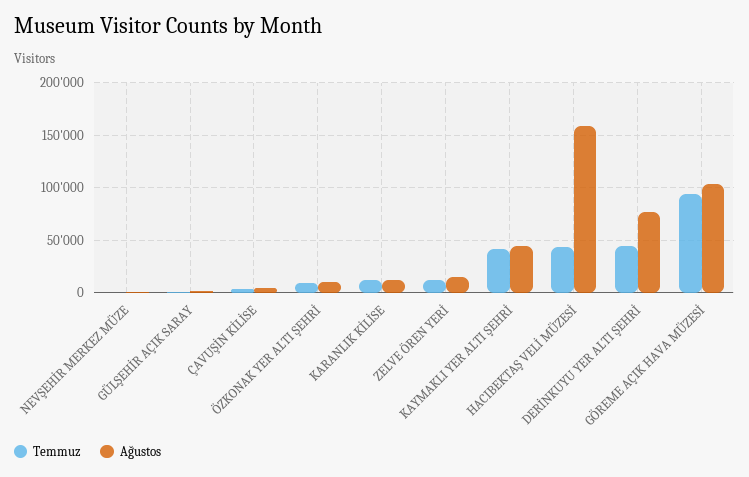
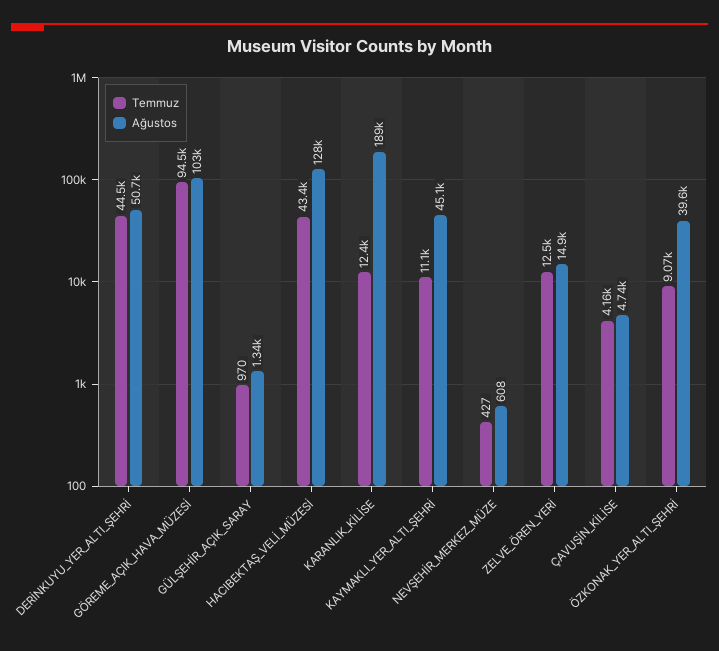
  {
    "Temmuz": {
      "NEVŞEHİR MERKEZ MÜZE": 427,
      "GÜLŞEHİR AÇIK SARAY": 970,
      "ÇAVUŞİN KİLİSE": 4160,
      "ÖZKONAK YER ALTI ŞEHRİ": 9070,
      "KARANLIK KİLİSE": 12400,
      "ZELVE ÖREN YERİ": 12500,
-     "KAYMAKLI YER ALTI ŞEHRİ": 40000,
+     "KAYMAKLI YER ALTI ŞEHRİ": 11100,
      "HACIBEKTAŞ VELİ MÜZESİ": 43400,
      "DERİNKUYU YER ALTI ŞEHRİ": 44500,
      "GÖREME AÇIK HAVA MÜZESİ": 94500
    },
    "Ağustos": {
      "NEVŞEHİR MERKEZ MÜZE": 608,
      "GÜLŞEHİR AÇIK SARAY": 1340,
      "ÇAVUŞİN KİLİSE": 4740,
-     "ÖZKONAK YER ALTI ŞEHRİ": 10000,
+     "ÖZKONAK YER ALTI ŞEHRİ": 39600,
-     "KARANLIK KİLİSE": 10000,
+     "KARANLIK KİLİSE": 189000,
      "ZELVE ÖREN YERİ": 14900,
      "KAYMAKLI YER ALTI ŞEHRİ": 45100,
-     "HACIBEKTAŞ VELİ MÜZESİ": 160000,
+     "HACIBEKTAŞ VELİ MÜZESİ": 128000,
-     "DERİNKUYU YER ALTI ŞEHRİ": 80000,
+     "DERİNKUYU YER ALTI ŞEHRİ": 50700,
      "GÖREME AÇIK HAVA MÜZESİ": 103000
    }
  }

